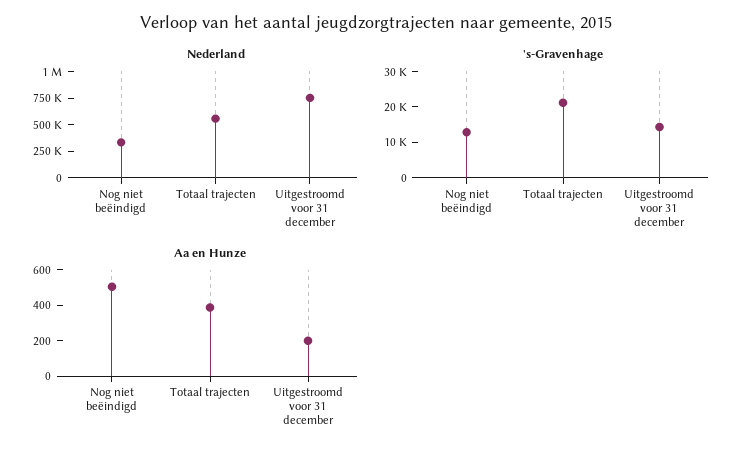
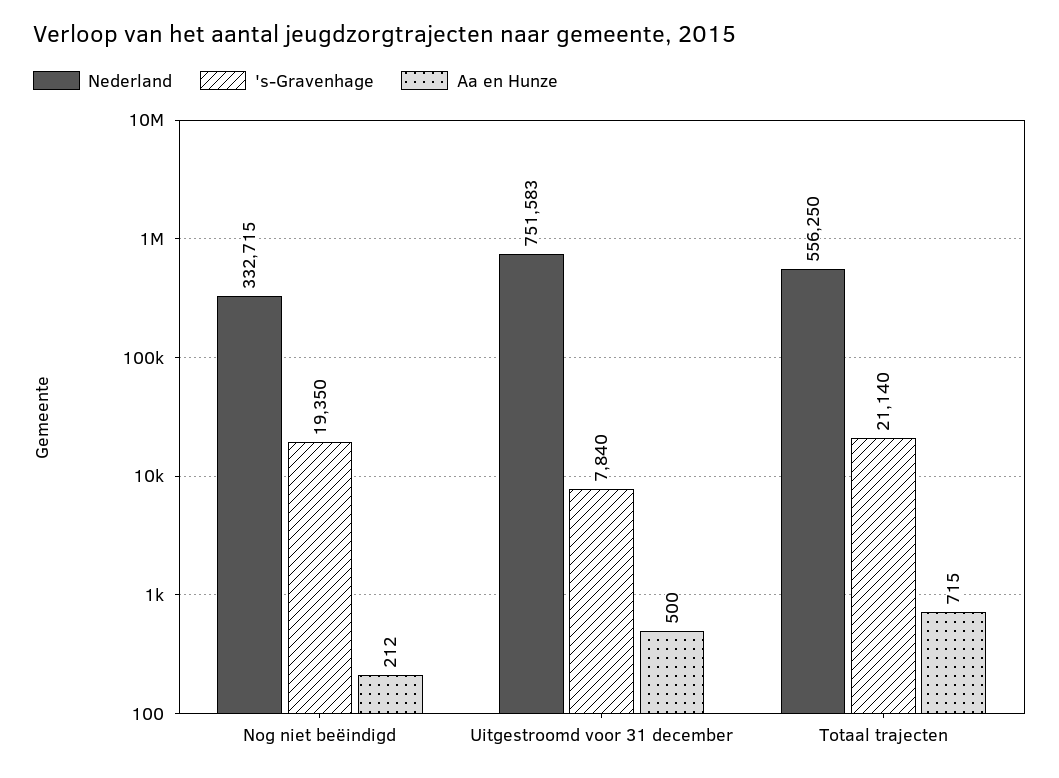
  {
    "Nederland": {
      "Nog niet beëindigd": 332715,
      "Totaal trajecten": 556250,
      "Uitgestroomd voor 31 december": 751583
    },
    "'s-Gravenhage": {
-     "Nog niet beëindigd": 12500,
+     "Nog niet beëindigd": 19350,
      "Totaal trajecten": 21140,
-     "Uitgestroomd voor 31 december": 15000
+     "Uitgestroomd voor 31 december": 7840
    },
    "Aa en Hunze": {
-     "Nog niet beëindigd": 500,
+     "Nog niet beëindigd": 212,
-     "Totaal trajecten": 400,
+     "Totaal trajecten": 715,
-     "Uitgestroomd voor 31 december": 200
+     "Uitgestroomd voor 31 december": 500
    }
  }

